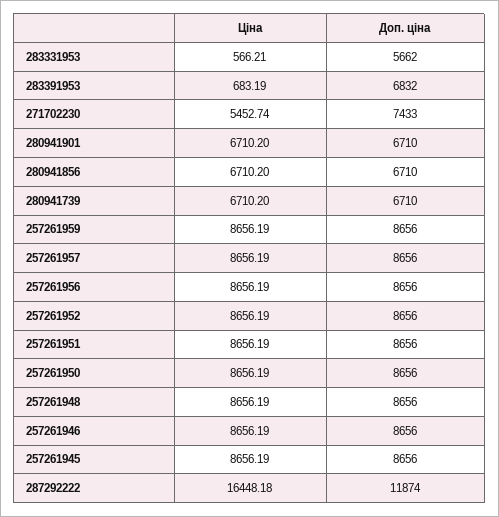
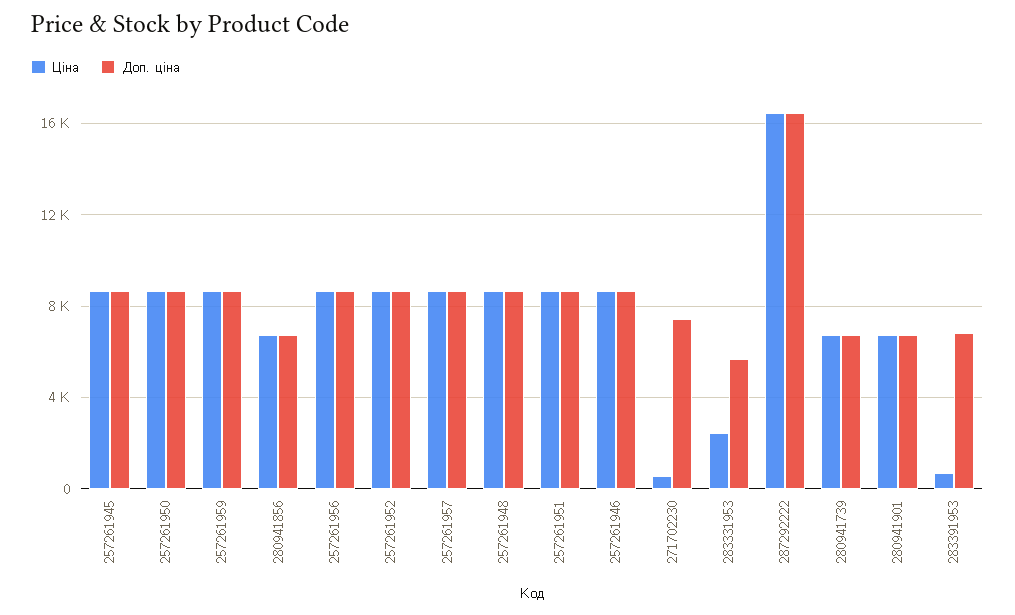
  {
    "Ціна": {
-     "283331953": 566.21,
+     "283331953": 2500,
      "283391953": 683.19,
-     "271702230": 5452.74,
+     "271702230": 500,
      "280941901": 6710.2,
      "280941856": 6710.2,
      "280941739": 6710.2,
      "257261959": 8656.19,
      "257261957": 8656.19,
      "257261956": 8656.19,
      "257261952": 8656.19,
      "257261951": 8656.19,
      "257261950": 8656.19,
      "257261948": 8656.19,
      "257261946": 8656.19,
      "257261945": 8656.19,
      "287292222": 16448.18
    },
    "Доп. ціна": {
      "283331953": 5662,
      "283391953": 6832,
      "271702230": 7433,
      "280941901": 6710,
      "280941856": 6710,
      "280941739": 6710,
      "257261959": 8656,
      "257261957": 8656,
      "257261956": 8656,
      "257261952": 8656,
      "257261951": 8656,
      "257261950": 8656,
      "257261948": 8656,
      "257261946": 8656,
      "257261945": 8656,
-     "287292222": 11874
+     "287292222": 16500
    }
  }

